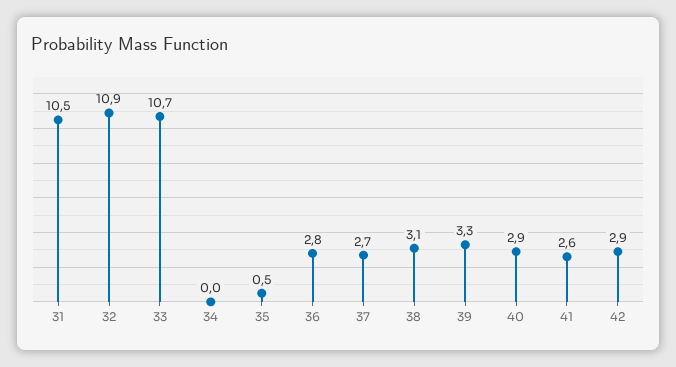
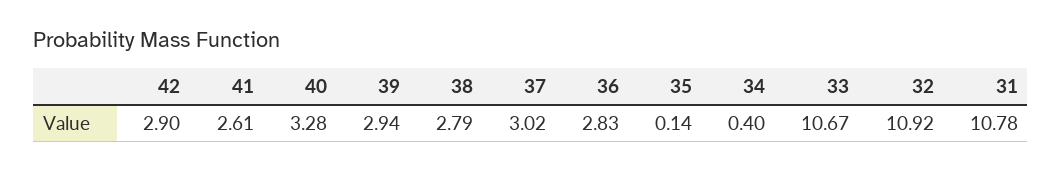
  {
-   "31": 10.5,
+   "31": 10.78,
    "32": 10.92,
    "33": 10.67,
-   "34": 0,
+   "34": 0.4,
-   "35": 0.5,
+   "35": 0.14,
    "36": 2.83,
-   "37": 2.7,
+   "37": 3.02,
-   "38": 3.1,
+   "38": 2.79,
-   "39": 3.3,
+   "39": 2.94,
-   "40": 2.9,
+   "40": 3.28,
    "41": 2.61,
    "42": 2.9
  }

